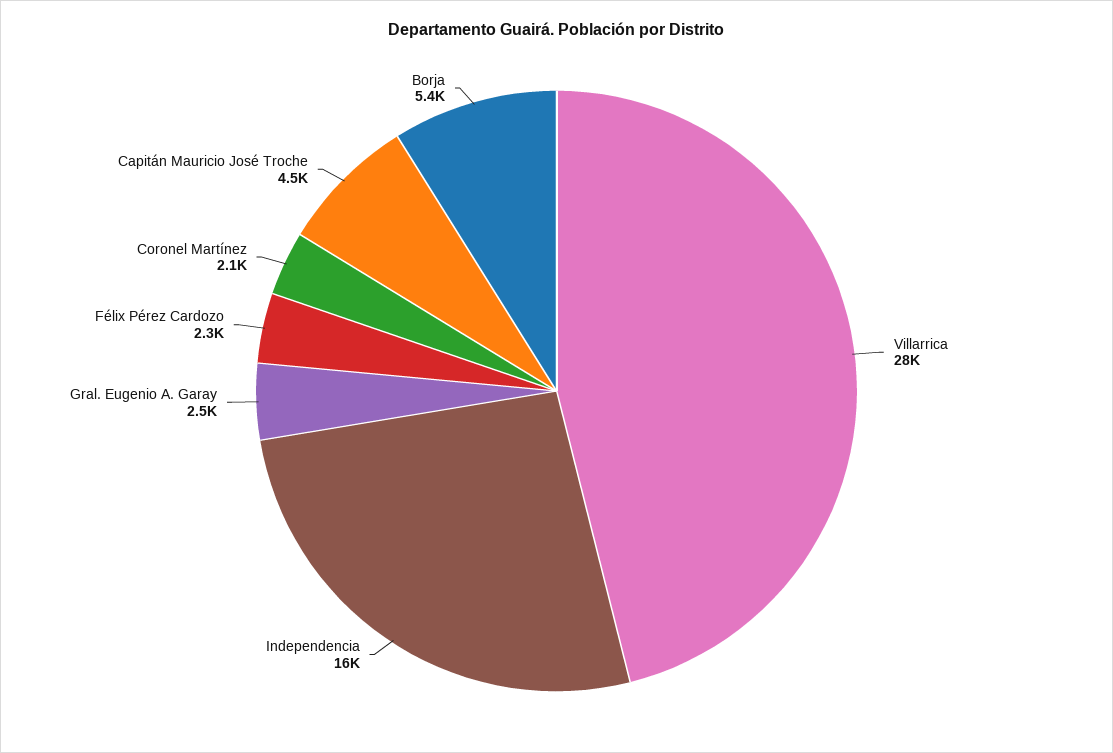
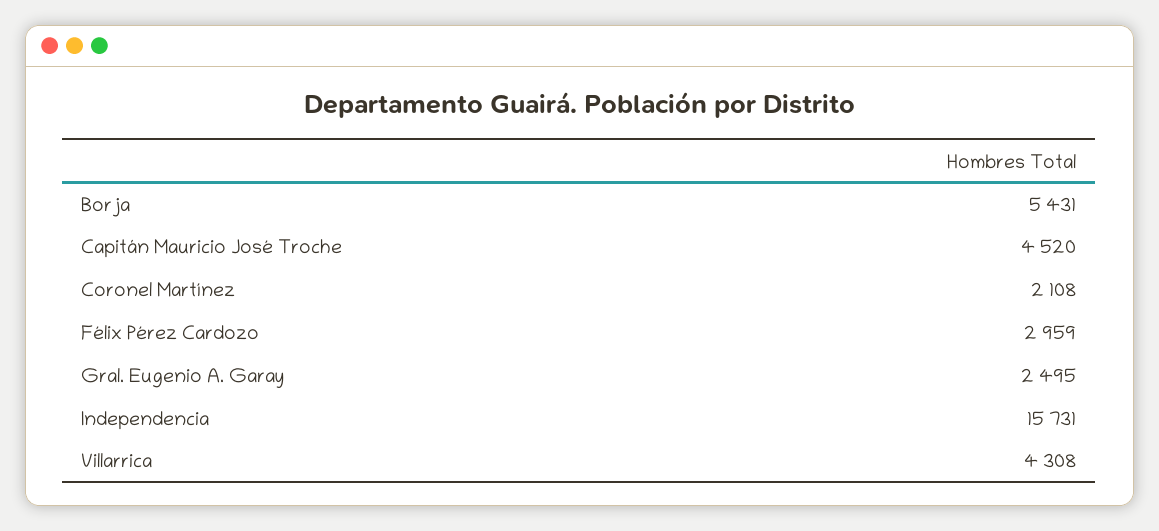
  {
-   "Villarrica": 28000,
+   "Villarrica": 4308,
    "Independencia": 15731,
    "Gral. Eugenio A. Garay": 2495,
-   "Félix Pérez Cardozo": 2300,
+   "Félix Pérez Cardozo": 2959,
    "Coronel Martínez": 2108,
    "Capitán Mauricio José Troche": 4520,
    "Borja": 5431
  }

